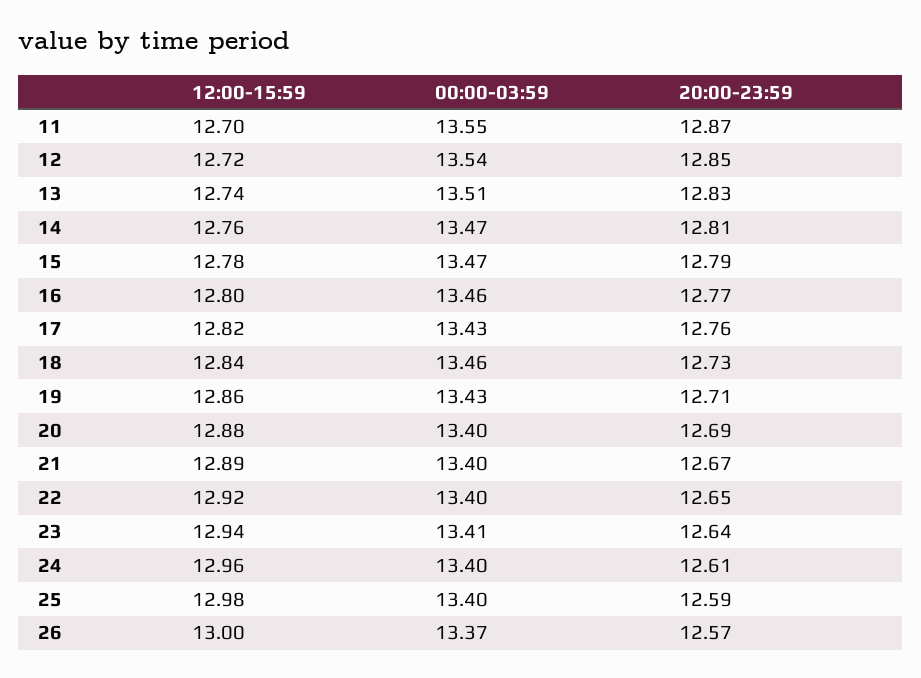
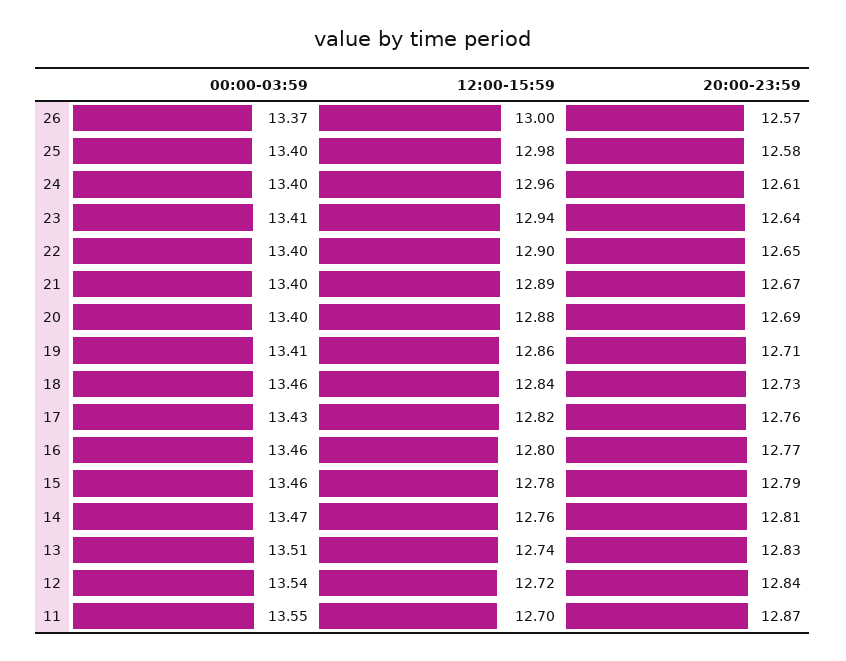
  {
    "12:00-15:59": {
      "11": 12.7,
      "12": 12.72,
      "13": 12.74,
      "14": 12.76,
      "15": 12.78,
      "16": 12.8,
      "17": 12.82,
      "18": 12.84,
      "19": 12.86,
      "20": 12.88,
      "21": 12.89,
-     "22": 12.92,
+     "22": 12.9,
      "23": 12.94,
      "24": 12.96,
      "25": 12.98,
      "26": 13
    },
    "00:00-03:59": {
      "11": 13.55,
      "12": 13.54,
      "13": 13.51,
      "14": 13.47,
-     "15": 13.47,
+     "15": 13.46,
      "16": 13.46,
      "17": 13.43,
      "18": 13.46,
-     "19": 13.43,
+     "19": 13.41,
      "20": 13.4,
      "21": 13.4,
      "22": 13.4,
      "23": 13.41,
      "24": 13.4,
      "25": 13.4,
      "26": 13.37
    },
    "20:00-23:59": {
      "11": 12.87,
-     "12": 12.85,
+     "12": 12.84,
      "13": 12.83,
      "14": 12.81,
      "15": 12.79,
      "16": 12.77,
      "17": 12.76,
      "18": 12.73,
      "19": 12.71,
      "20": 12.69,
      "21": 12.67,
      "22": 12.65,
      "23": 12.64,
      "24": 12.61,
-     "25": 12.59,
+     "25": 12.58,
      "26": 12.57
    }
  }

